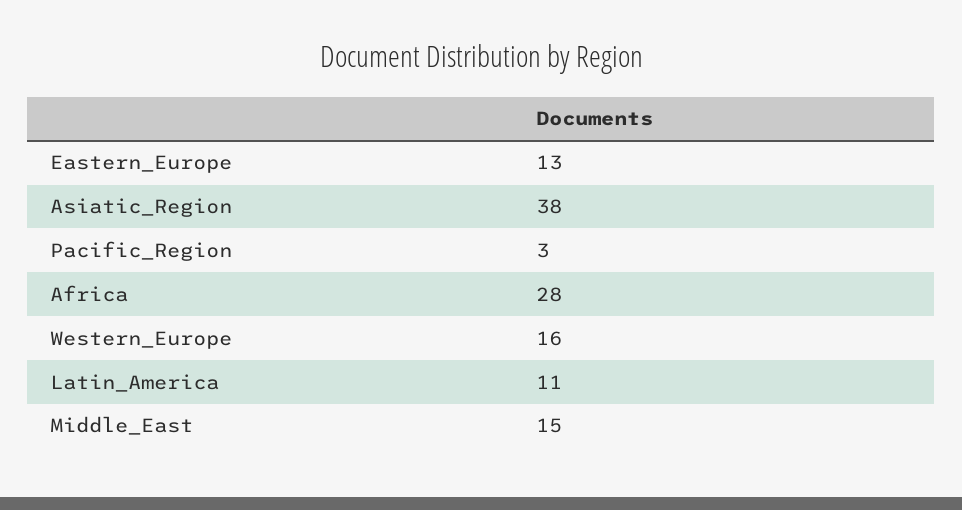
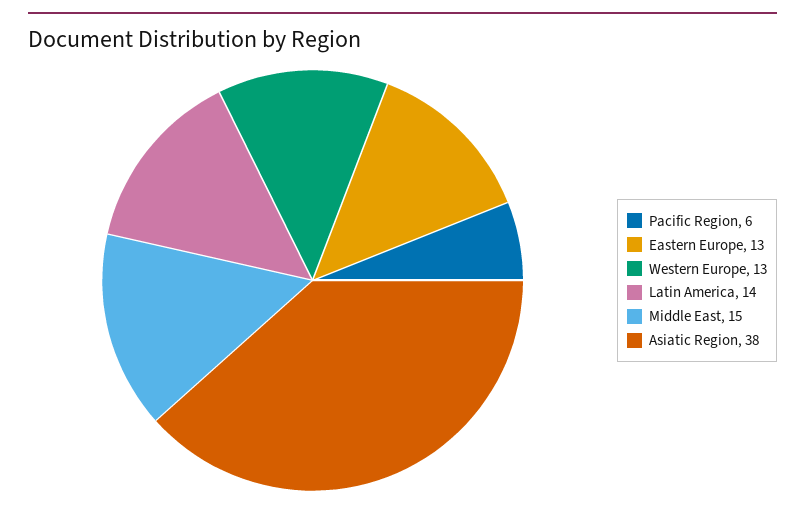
  {
    "Eastern_Europe": 13,
    "Asiatic_Region": 38,
-   "Pacific_Region": 3,
+   "Pacific_Region": 6,
-   "Africa": 28,
-   "Western_Europe": 16,
+   "Western_Europe": 13,
-   "Latin_America": 11,
+   "Latin_America": 14,
    "Middle_East": 15
  }

